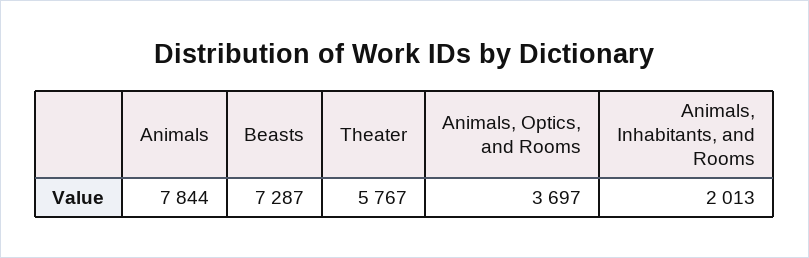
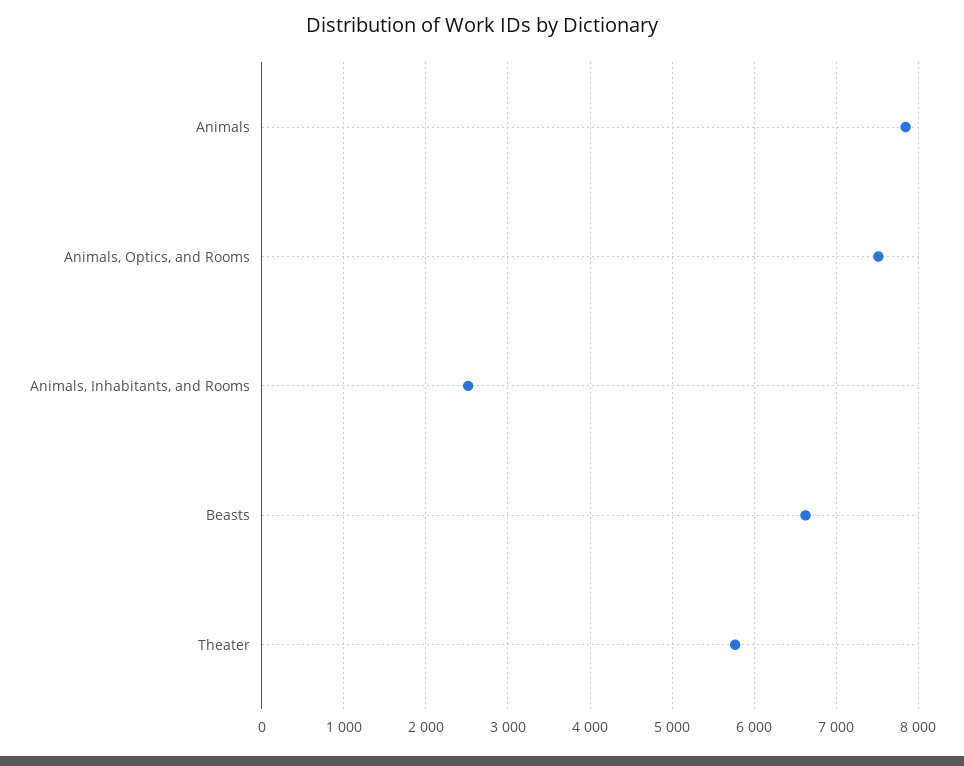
  {
    "Animals": 7844,
-   "Beasts": 7287,
+   "Beasts": 6600,
    "Theater": 5767,
-   "Animals, Optics, and Rooms": 3697,
+   "Animals, Optics, and Rooms": 7500,
-   "Animals, Inhabitants, and Rooms": 2013
+   "Animals, Inhabitants, and Rooms": 2500
  }

